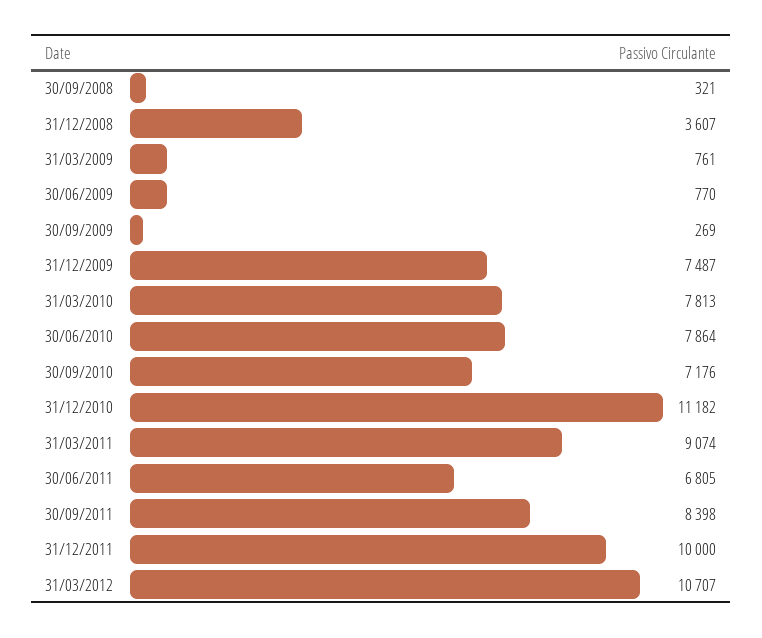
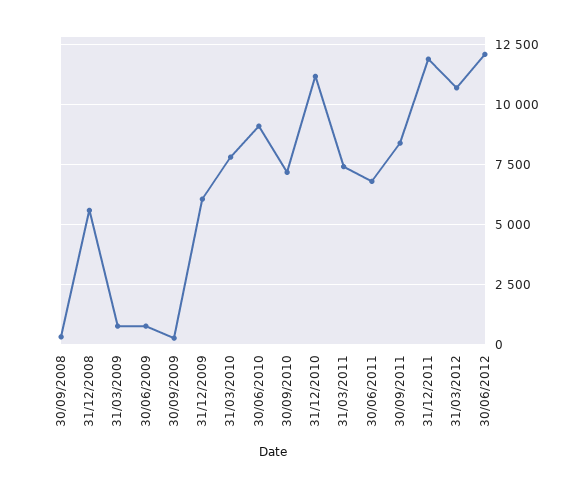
  {
    "30/09/2008": 321,
-   "31/12/2008": 3607,
+   "31/12/2008": 5500,
    "31/03/2009": 761,
    "30/06/2009": 770,
    "30/09/2009": 269,
-   "31/12/2009": 7487,
+   "31/12/2009": 6000,
    "31/03/2010": 7813,
-   "30/06/2010": 7864,
+   "30/06/2010": 9000,
    "30/09/2010": 7176,
    "31/12/2010": 11182,
-   "31/03/2011": 9074,
+   "31/03/2011": 7500,
    "30/06/2011": 6805,
    "30/09/2011": 8398,
-   "31/12/2011": 10000,
+   "31/12/2011": 12000,
-   "31/03/2012": 10707
+   "31/03/2012": 10707,
+   "30/06/2012": 12000
  }

